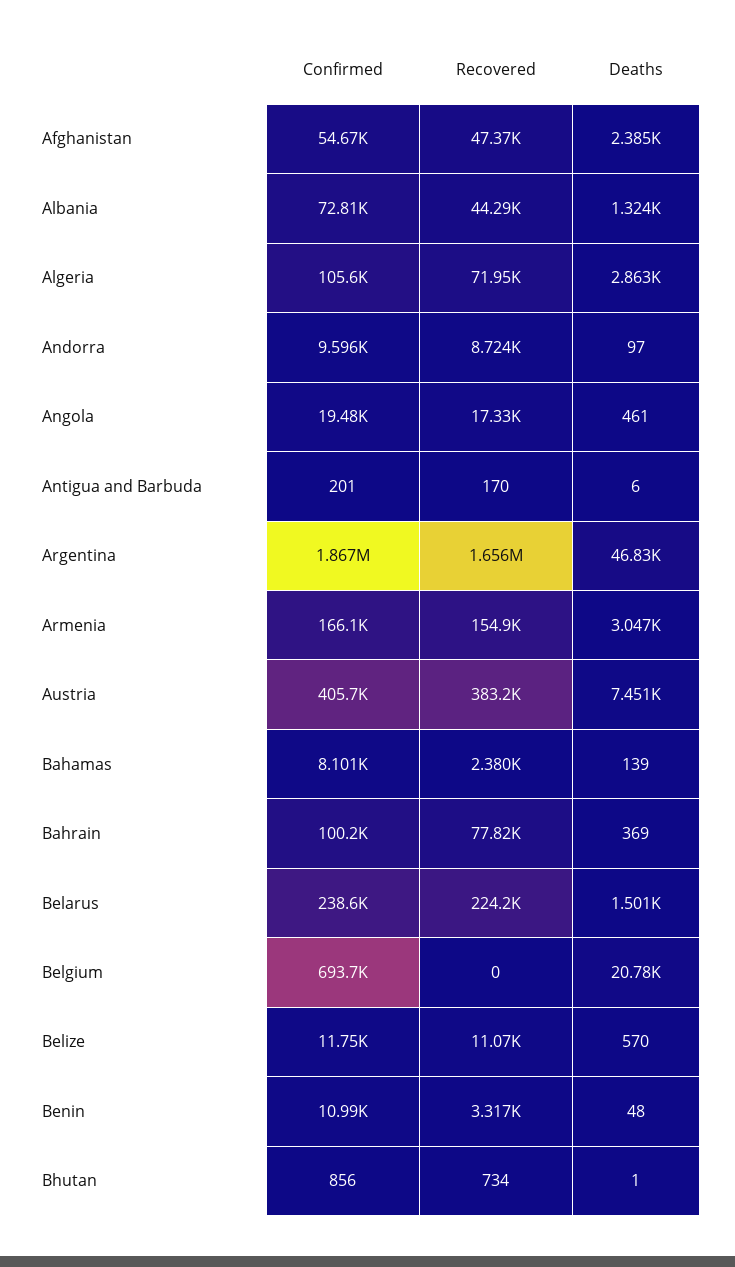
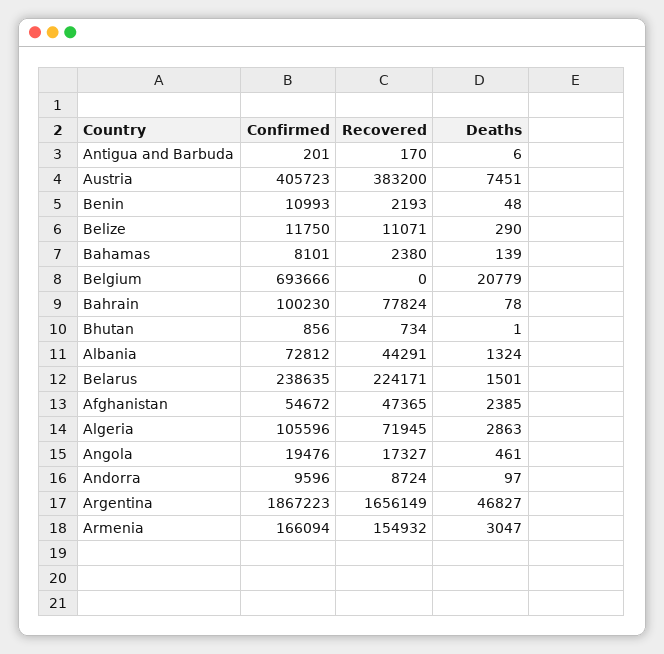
  {
    "Confirmed": {
      "Afghanistan": 54672,
      "Albania": 72812,
      "Algeria": 105596,
      "Andorra": 9596,
      "Angola": 19476,
      "Antigua and Barbuda": 201,
      "Argentina": 1867223,
      "Armenia": 166094,
      "Austria": 405723,
      "Bahamas": 8101,
      "Bahrain": 100230,
      "Belarus": 238635,
      "Belgium": 693666,
      "Belize": 11750,
      "Benin": 10993,
      "Bhutan": 856
    },
    "Recovered": {
      "Afghanistan": 47365,
      "Albania": 44291,
      "Algeria": 71945,
      "Andorra": 8724,
      "Angola": 17327,
      "Antigua and Barbuda": 170,
      "Argentina": 1656149,
      "Armenia": 154932,
      "Austria": 383200,
      "Bahamas": 2380,
      "Bahrain": 77824,
      "Belarus": 224171,
      "Belgium": 0,
      "Belize": 11071,
-     "Benin": 3317,
+     "Benin": 2193,
      "Bhutan": 734
    },
    "Deaths": {
      "Afghanistan": 2385,
      "Albania": 1324,
      "Algeria": 2863,
      "Andorra": 97,
      "Angola": 461,
      "Antigua and Barbuda": 6,
      "Argentina": 46827,
      "Armenia": 3047,
      "Austria": 7451,
      "Bahamas": 139,
-     "Bahrain": 369,
+     "Bahrain": 78,
      "Belarus": 1501,
      "Belgium": 20779,
-     "Belize": 570,
+     "Belize": 290,
      "Benin": 48,
      "Bhutan": 1
    }
  }

